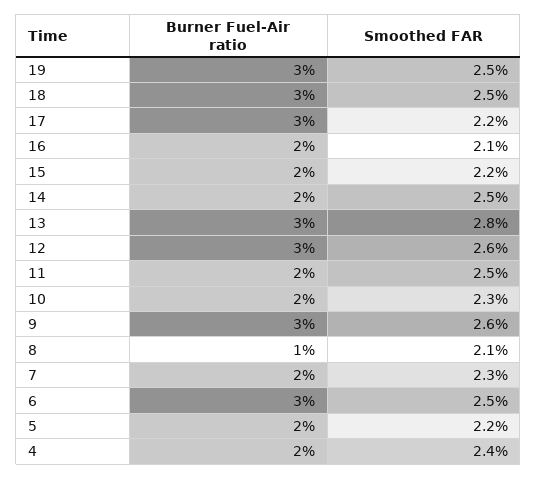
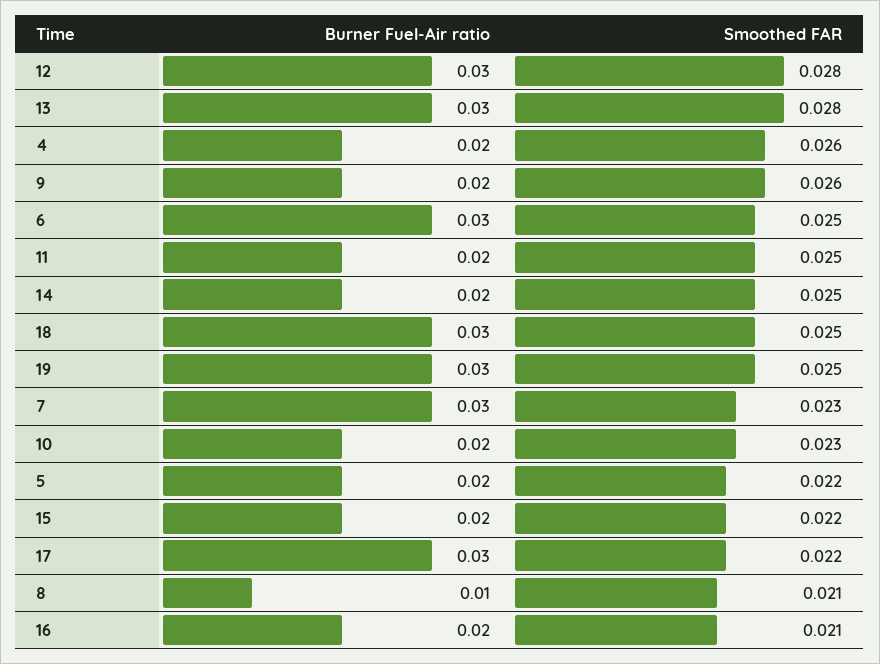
  {
    "Burner Fuel-Air ratio": {
      "19": 0.03,
      "18": 0.03,
      "17": 0.03,
      "16": 0.02,
      "15": 0.02,
      "14": 0.02,
      "13": 0.03,
      "12": 0.03,
      "11": 0.02,
      "10": 0.02,
-     "9": 0.03,
+     "9": 0.02,
      "8": 0.01,
-     "7": 0.02,
+     "7": 0.03,
      "6": 0.03,
      "5": 0.02,
      "4": 0.02
    },
    "Smoothed FAR": {
      "19": 0.025,
      "18": 0.025,
      "17": 0.022,
      "16": 0.021,
      "15": 0.022,
      "14": 0.025,
      "13": 0.028,
-     "12": 0.026,
+     "12": 0.028,
      "11": 0.025,
      "10": 0.023,
      "9": 0.026,
      "8": 0.021,
      "7": 0.023,
      "6": 0.025,
      "5": 0.022,
-     "4": 0.024
+     "4": 0.026
    }
  }

